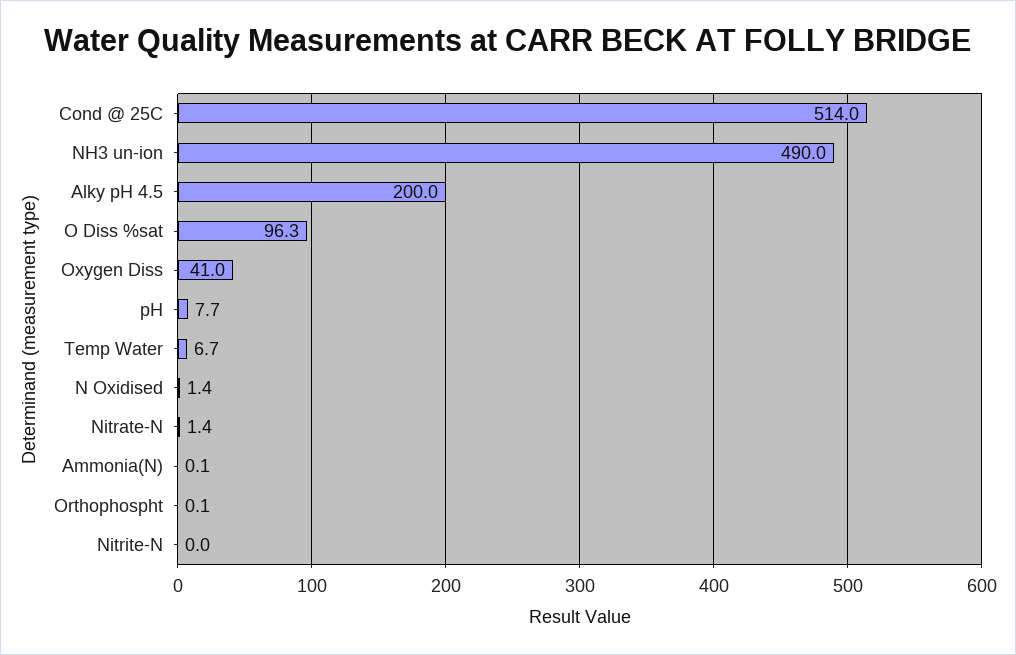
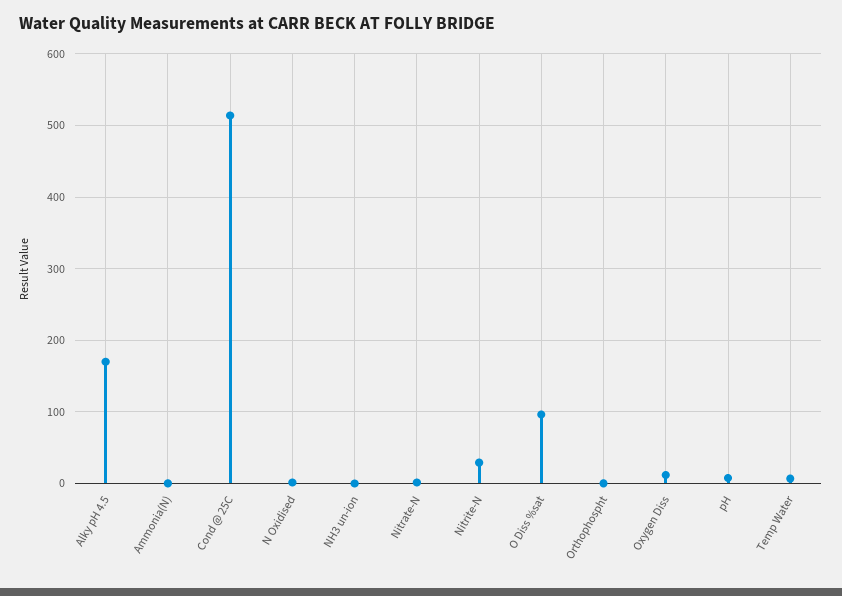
  {
    "Cond @ 25C": 514,
-   "NH3 un-ion": 490,
+   "NH3 un-ion": 0,
-   "Alky pH 4.5": 200,
+   "Alky pH 4.5": 170,
    "O Diss %sat": 96.3,
-   "Oxygen Diss": 41,
+   "Oxygen Diss": 10,
    "pH": 7.7,
    "Temp Water": 6.7,
    "N Oxidised": 1.4,
    "Nitrate-N": 1.4,
    "Ammonia(N)": 0.1,
    "Orthophospht": 0.1,
-   "Nitrite-N": 0
+   "Nitrite-N": 30
  }

